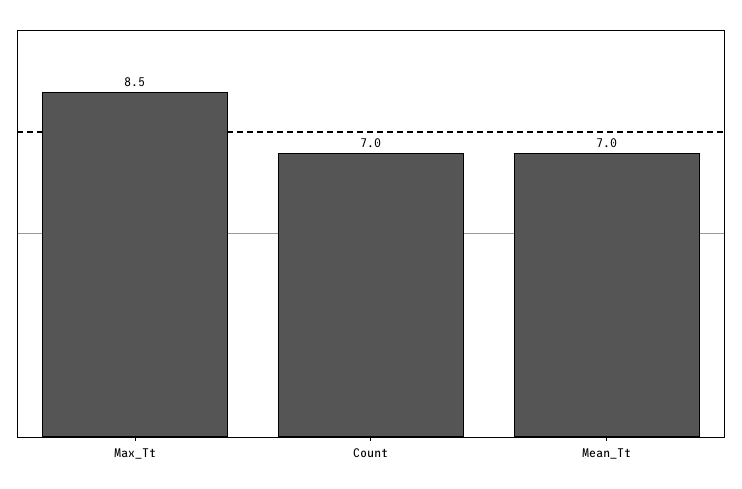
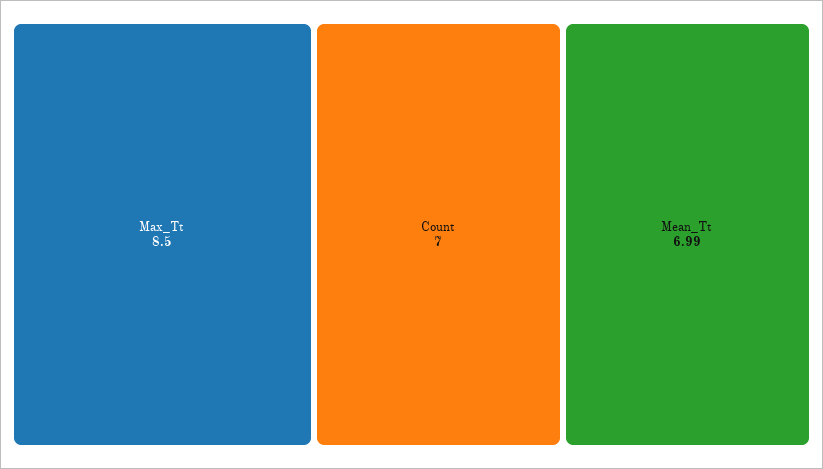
  {
    "Max_Tt": 8.5,
    "Count": 7,
-   "Mean_Tt": 7
+   "Mean_Tt": 6.99
  }

